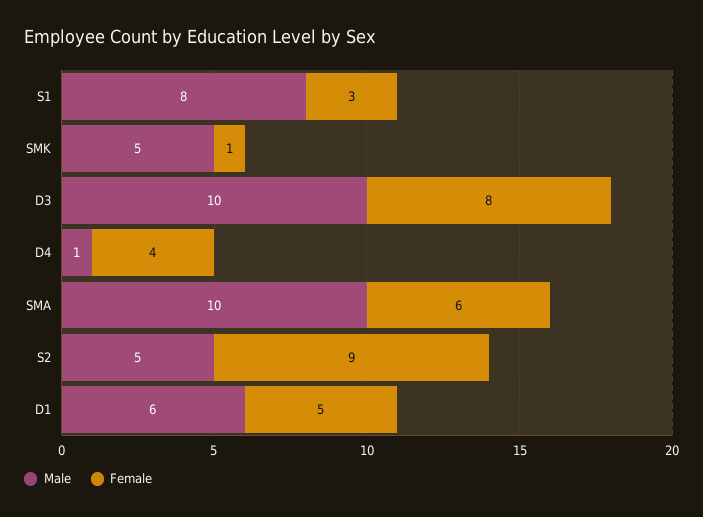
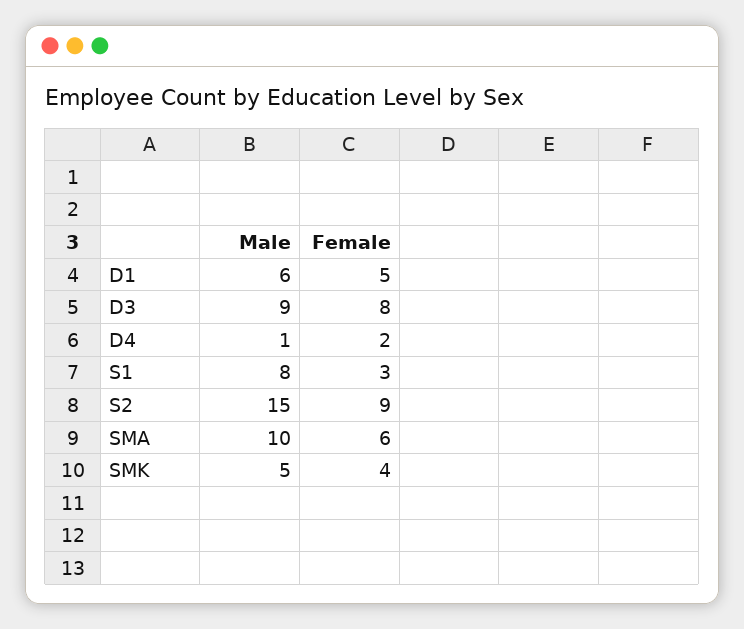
  {
    "Male": {
      "S1": 8,
      "SMK": 5,
-     "D3": 10,
+     "D3": 9,
      "D4": 1,
      "SMA": 10,
-     "S2": 5,
+     "S2": 15,
      "D1": 6
    },
    "Female": {
      "S1": 3,
-     "SMK": 1,
+     "SMK": 4,
      "D3": 8,
-     "D4": 4,
+     "D4": 2,
      "SMA": 6,
      "S2": 9,
      "D1": 5
    }
  }

